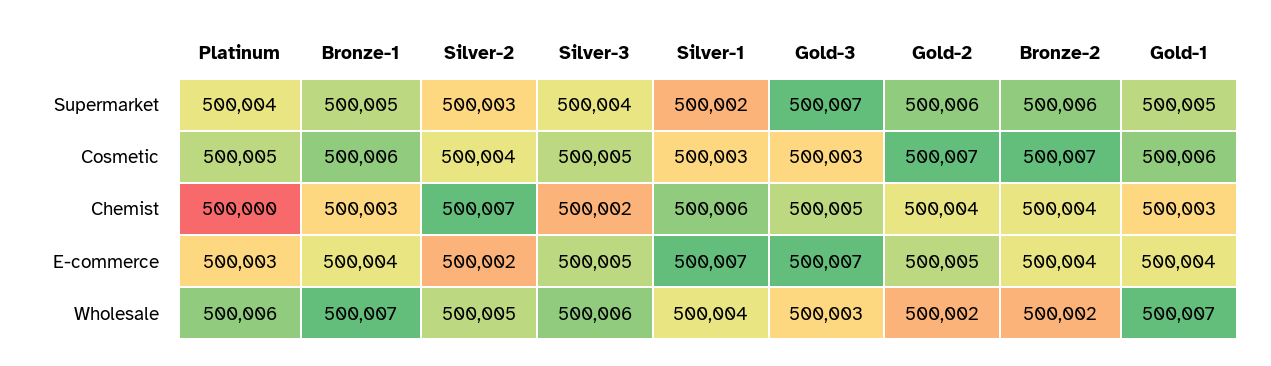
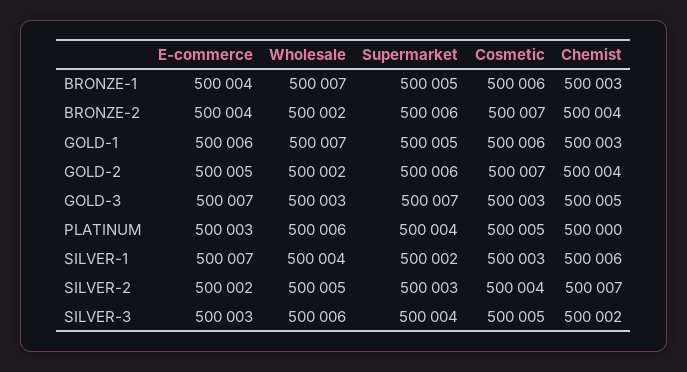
  {
    "Platinum": {
      "Supermarket": 500004,
      "Cosmetic": 500005,
      "Chemist": 500000,
      "E-commerce": 500003,
      "Wholesale": 500006
    },
    "Bronze-1": {
      "Supermarket": 500005,
      "Cosmetic": 500006,
      "Chemist": 500003,
      "E-commerce": 500004,
      "Wholesale": 500007
    },
    "Silver-2": {
      "Supermarket": 500003,
      "Cosmetic": 500004,
      "Chemist": 500007,
      "E-commerce": 500002,
      "Wholesale": 500005
    },
    "Silver-3": {
      "Supermarket": 500004,
      "Cosmetic": 500005,
      "Chemist": 500002,
-     "E-commerce": 500005,
+     "E-commerce": 500003,
      "Wholesale": 500006
    },
    "Silver-1": {
      "Supermarket": 500002,
      "Cosmetic": 500003,
      "Chemist": 500006,
      "E-commerce": 500007,
      "Wholesale": 500004
    },
    "Gold-3": {
      "Supermarket": 500007,
      "Cosmetic": 500003,
      "Chemist": 500005,
      "E-commerce": 500007,
      "Wholesale": 500003
    },
    "Gold-2": {
      "Supermarket": 500006,
      "Cosmetic": 500007,
      "Chemist": 500004,
      "E-commerce": 500005,
      "Wholesale": 500002
    },
    "Bronze-2": {
      "Supermarket": 500006,
      "Cosmetic": 500007,
      "Chemist": 500004,
      "E-commerce": 500004,
      "Wholesale": 500002
    },
    "Gold-1": {
      "Supermarket": 500005,
      "Cosmetic": 500006,
      "Chemist": 500003,
-     "E-commerce": 500004,
+     "E-commerce": 500006,
      "Wholesale": 500007
    }
  }

